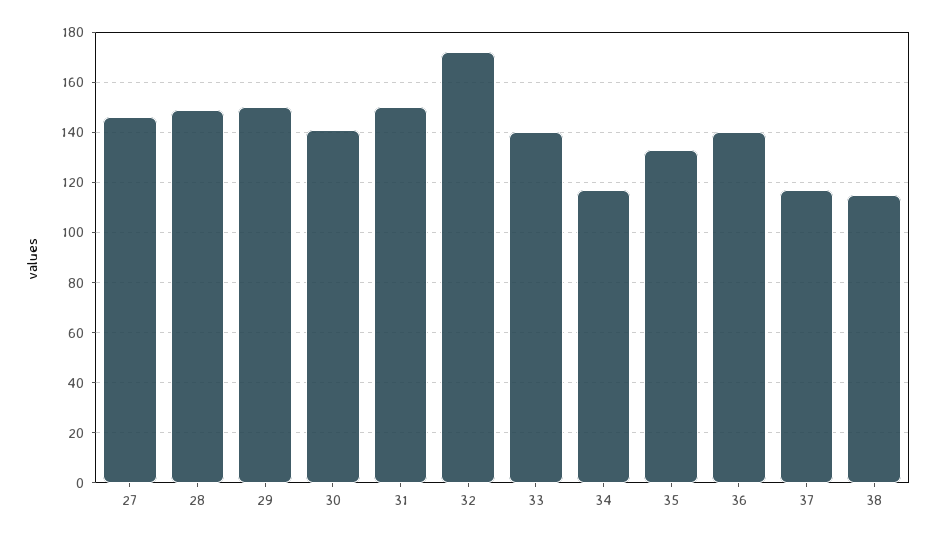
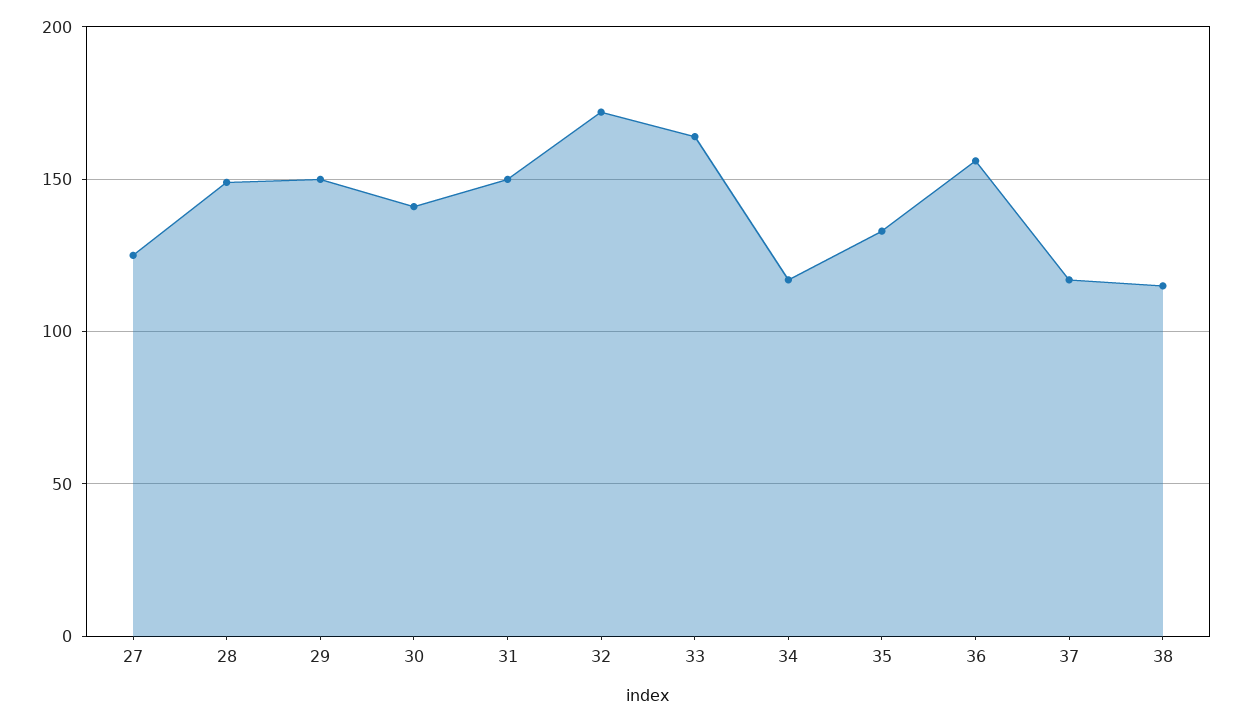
  {
-   "27": 145,
+   "27": 125,
    "28": 150,
    "29": 150,
    "30": 140,
    "31": 150,
    "32": 170,
-   "33": 140,
+   "33": 165,
    "34": 115,
    "35": 135,
-   "36": 140,
+   "36": 155,
    "37": 115,
    "38": 115
  }

